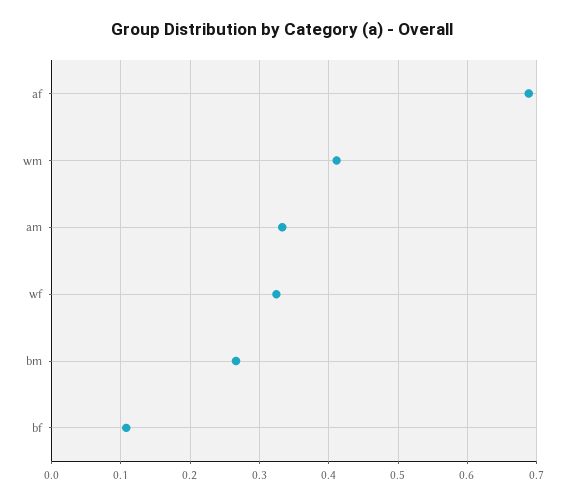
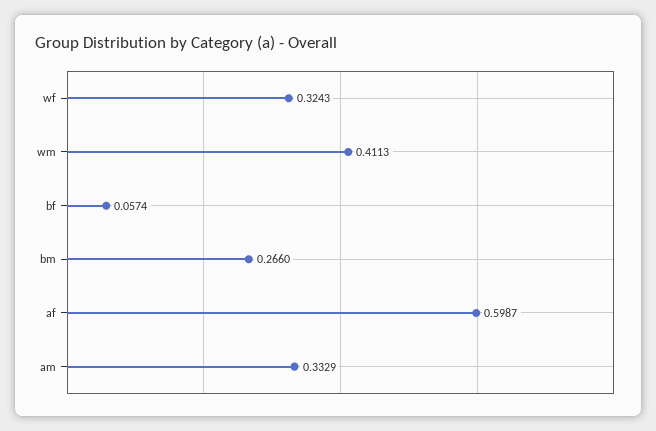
  {
-   "af": 0.69,
+   "af": 0.5987,
    "wm": 0.4113,
    "am": 0.3329,
    "wf": 0.3243,
    "bm": 0.266,
-   "bf": 0.11
+   "bf": 0.0574
  }

